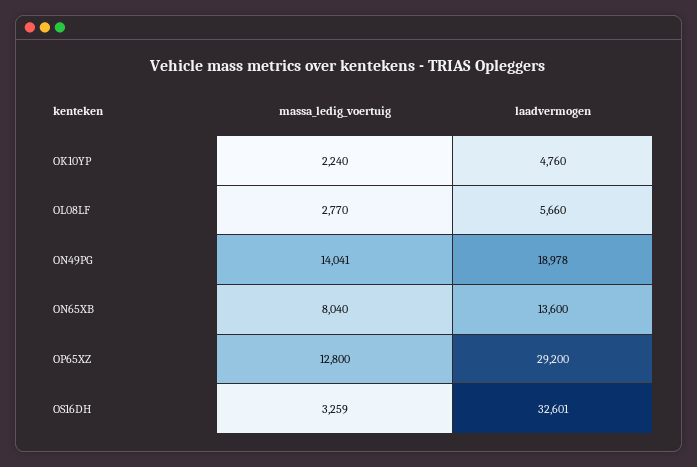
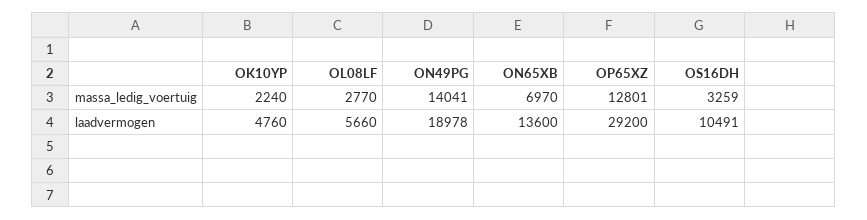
  {
    "massa_ledig_voertuig": {
      "OK10YP": 2240,
      "OL08LF": 2770,
      "ON49PG": 14041,
-     "ON65XB": 8040,
+     "ON65XB": 6970,
-     "OP65XZ": 12800,
+     "OP65XZ": 12801,
      "OS16DH": 3259
    },
    "laadvermogen": {
      "OK10YP": 4760,
      "OL08LF": 5660,
      "ON49PG": 18978,
      "ON65XB": 13600,
      "OP65XZ": 29200,
-     "OS16DH": 32601
+     "OS16DH": 10491
    }
  }

